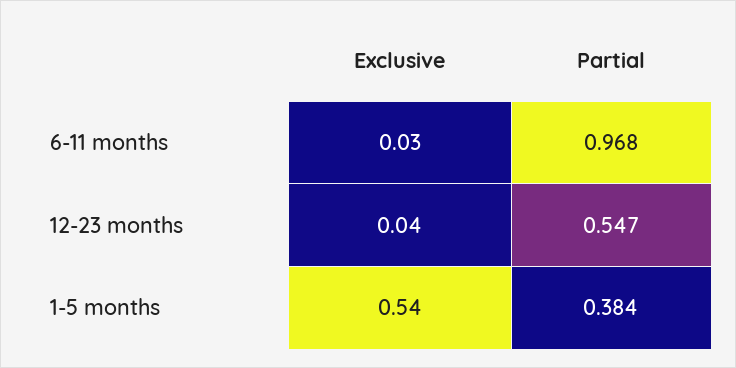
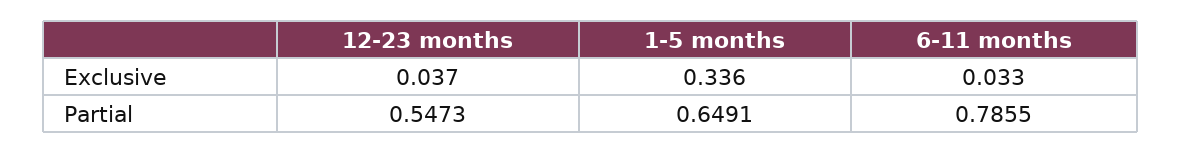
  {
    "Exclusive": {
      "6-11 months": 0.033,
      "12-23 months": 0.037,
-     "1-5 months": 0.54
+     "1-5 months": 0.336
    },
    "Partial": {
-     "6-11 months": 0.968,
+     "6-11 months": 0.7855,
      "12-23 months": 0.5473,
-     "1-5 months": 0.384
+     "1-5 months": 0.6491
    }
  }

